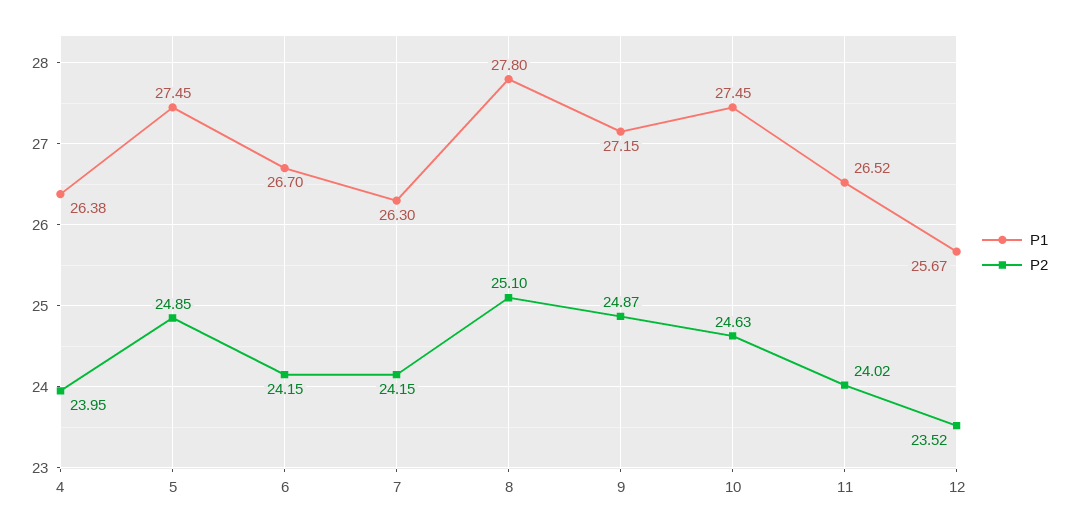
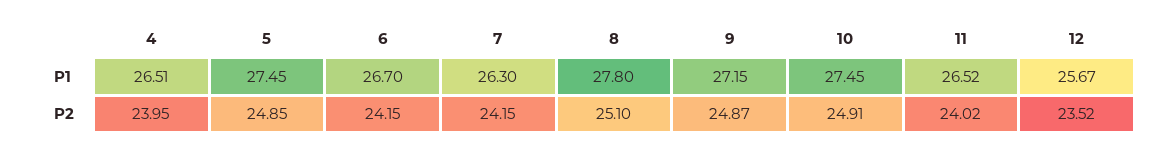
  {
    "P1": {
-     "4": 26.38,
+     "4": 26.51,
      "5": 27.45,
      "6": 26.7,
      "7": 26.3,
      "8": 27.8,
      "9": 27.15,
      "10": 27.45,
      "11": 26.52,
      "12": 25.67
    },
    "P2": {
      "4": 23.95,
      "5": 24.85,
      "6": 24.15,
      "7": 24.15,
      "8": 25.1,
      "9": 24.87,
-     "10": 24.63,
+     "10": 24.91,
      "11": 24.02,
      "12": 23.52
    }
  }

